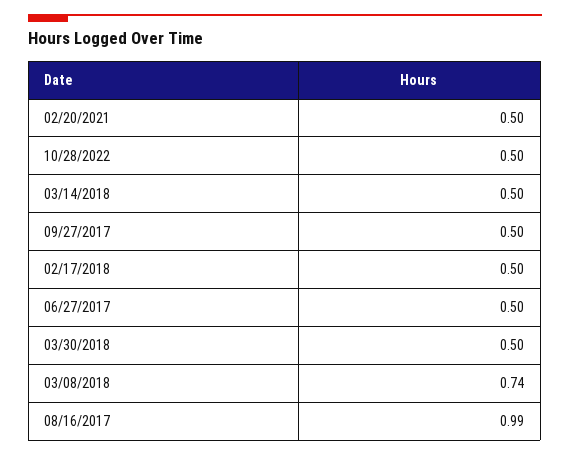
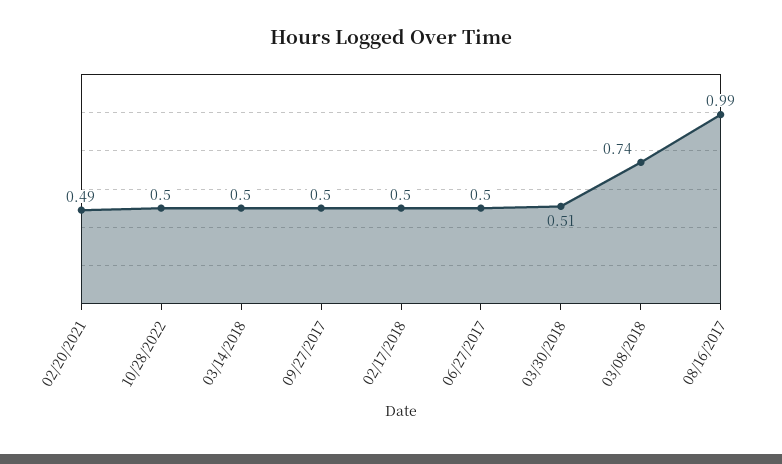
  {
-   "02/20/2021": 0.5,
+   "02/20/2021": 0.49,
    "10/28/2022": 0.5,
    "03/14/2018": 0.5,
    "09/27/2017": 0.5,
    "02/17/2018": 0.5,
    "06/27/2017": 0.5,
-   "03/30/2018": 0.5,
+   "03/30/2018": 0.51,
    "03/08/2018": 0.74,
    "08/16/2017": 0.99
  }

